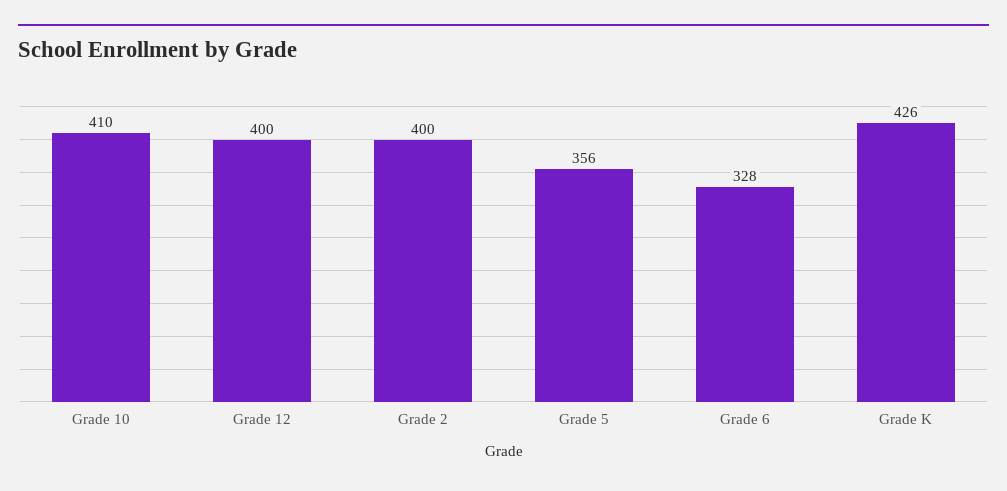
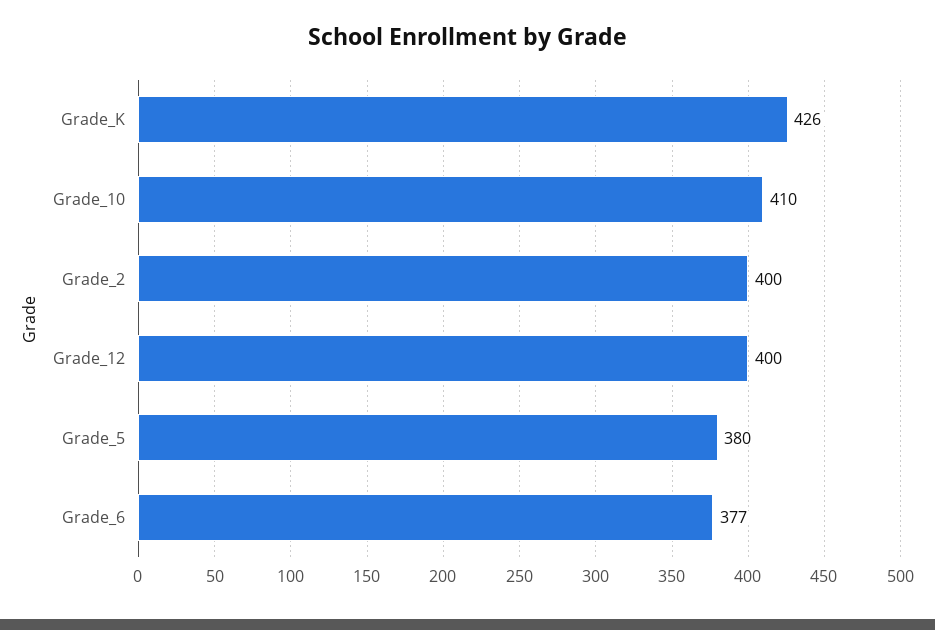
  {
    "Grade 10": 410,
    "Grade 12": 400,
    "Grade 2": 400,
-   "Grade 5": 356,
+   "Grade 5": 380,
-   "Grade 6": 328,
+   "Grade 6": 377,
    "Grade K": 426
  }

